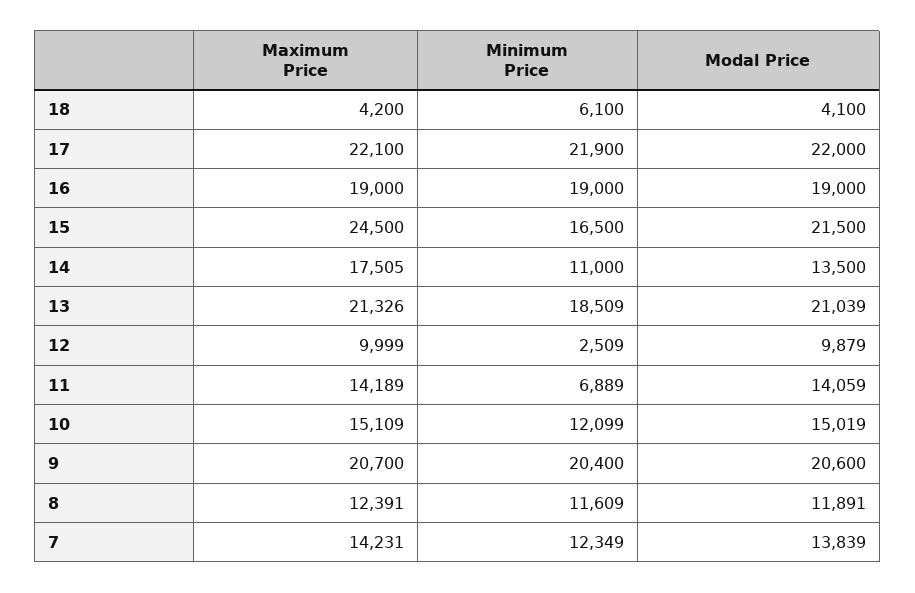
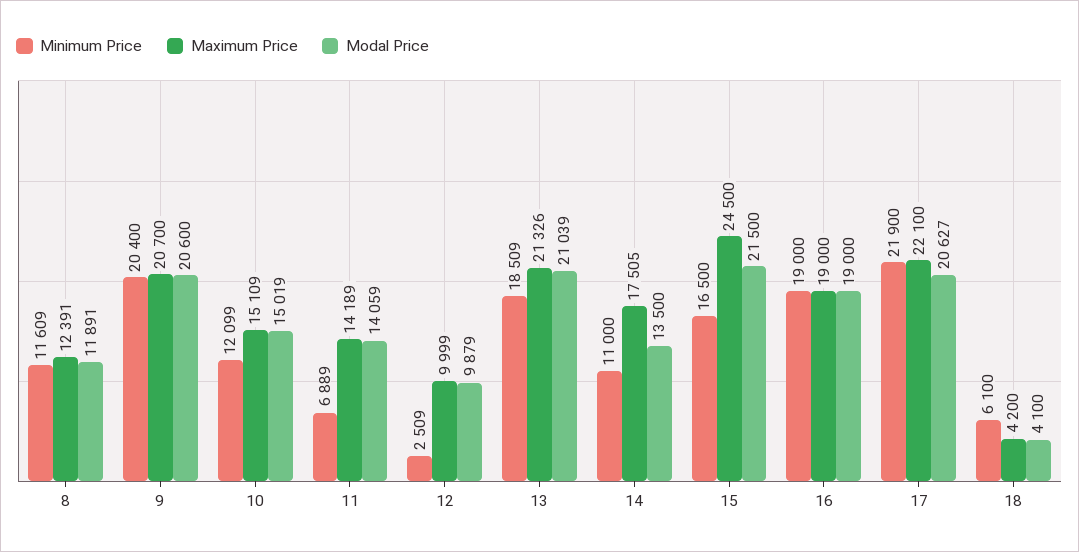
  {
    "Maximum Price": {
      "18": 4200,
      "17": 22100,
      "16": 19000,
      "15": 24500,
      "14": 17505,
      "13": 21326,
      "12": 9999,
      "11": 14189,
      "10": 15109,
      "9": 20700,
-     "8": 12391,
+     "8": 12391
-     "7": 14231
    },
    "Minimum Price": {
      "18": 6100,
      "17": 21900,
      "16": 19000,
      "15": 16500,
      "14": 11000,
      "13": 18509,
      "12": 2509,
      "11": 6889,
      "10": 12099,
      "9": 20400,
-     "8": 11609,
+     "8": 11609
-     "7": 12349
    },
    "Modal Price": {
      "18": 4100,
-     "17": 22000,
+     "17": 20627,
      "16": 19000,
      "15": 21500,
      "14": 13500,
      "13": 21039,
      "12": 9879,
      "11": 14059,
      "10": 15019,
      "9": 20600,
-     "8": 11891,
+     "8": 11891
-     "7": 13839
    }
  }

